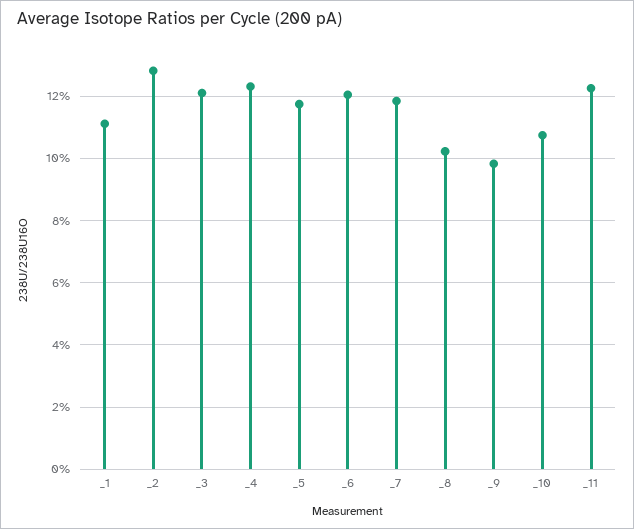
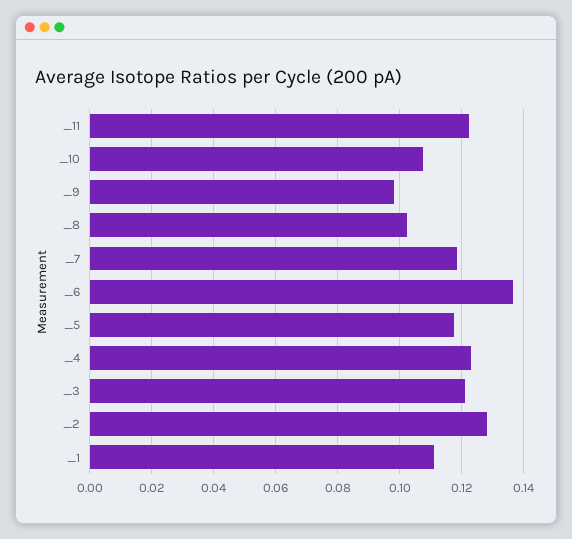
  {
    "_1": 0.112,
    "_2": 0.128,
    "_3": 0.122,
    "_4": 0.124,
    "_5": 0.118,
-   "_6": 0.12,
+   "_6": 0.136,
    "_7": 0.118,
    "_8": 0.102,
    "_9": 0.098,
    "_10": 0.108,
    "_11": 0.122
  }

